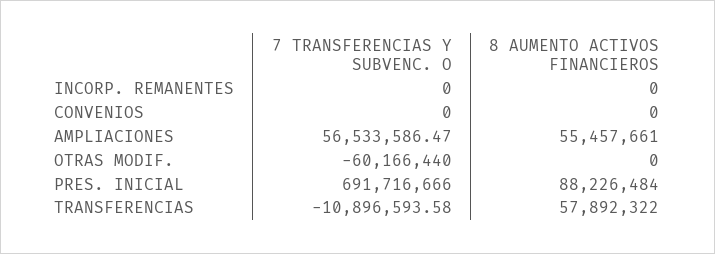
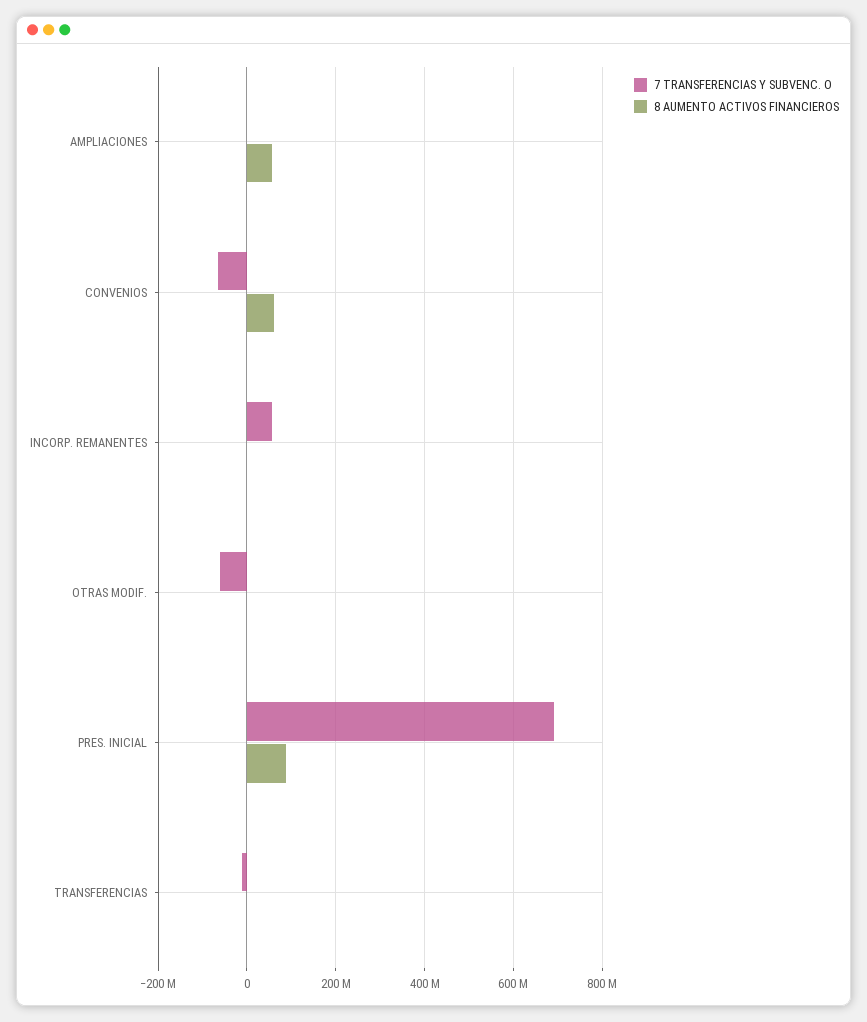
  {
    "7 TRANSFERENCIAS Y SUBVENC. O": {
-     "INCORP. REMANENTES": 0,
+     "INCORP. REMANENTES": 60000000,
-     "CONVENIOS": 0,
+     "CONVENIOS": -60000000,
-     "AMPLIACIONES": 56533586.47,
+     "AMPLIACIONES": 0,
      "OTRAS MODIF.": -60166440,
      "PRES. INICIAL": 691716666,
      "TRANSFERENCIAS": -10896593.58
    },
    "8 AUMENTO ACTIVOS FINANCIEROS": {
      "INCORP. REMANENTES": 0,
-     "CONVENIOS": 0,
+     "CONVENIOS": 60000000,
      "AMPLIACIONES": 55457661,
      "OTRAS MODIF.": 0,
      "PRES. INICIAL": 88226484,
-     "TRANSFERENCIAS": 57892322
+     "TRANSFERENCIAS": 0
    }
  }

